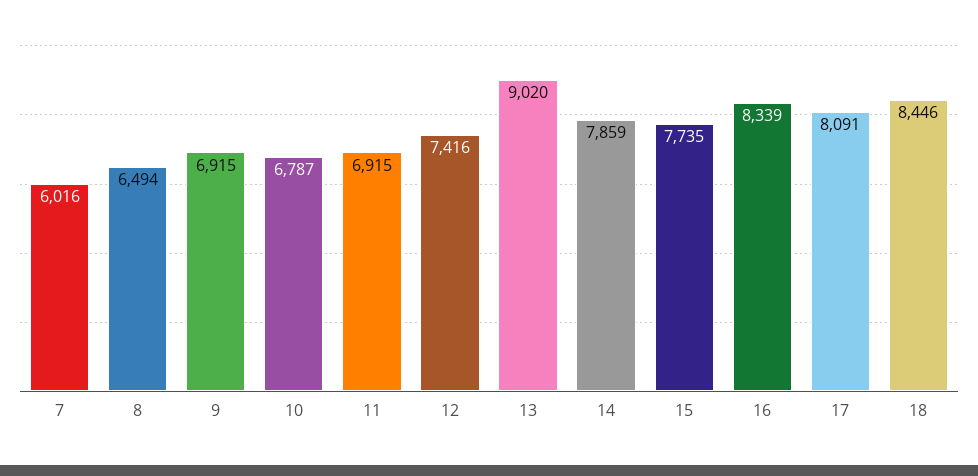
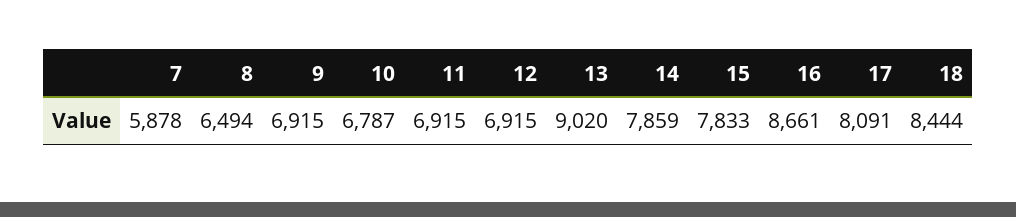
  {
-   "7": 6016,
+   "7": 5878,
    "8": 6494,
    "9": 6915,
    "10": 6787,
    "11": 6915,
-   "12": 7416,
+   "12": 6915,
    "13": 9020,
    "14": 7859,
-   "15": 7735,
+   "15": 7833,
-   "16": 8339,
+   "16": 8661,
    "17": 8091,
-   "18": 8446
+   "18": 8444
  }

